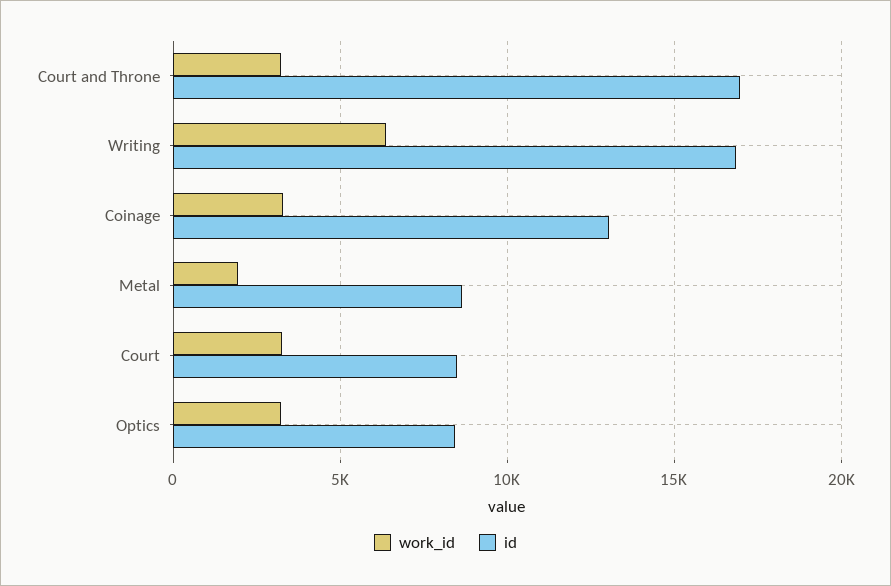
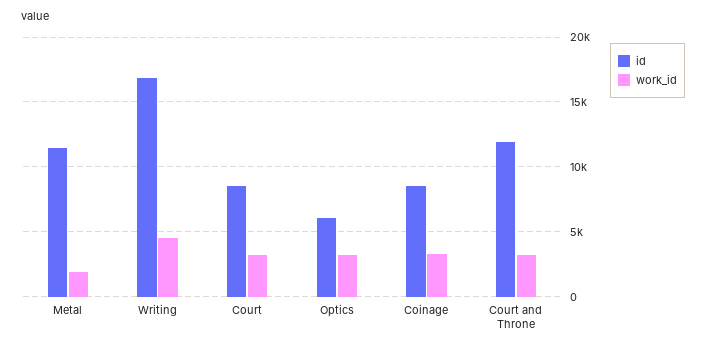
  {
    "work_id": {
      "Court and Throne": 3000,
-     "Writing": 6500,
+     "Writing": 4500,
      "Coinage": 3500,
      "Metal": 2000,
      "Court": 3000,
      "Optics": 3000
    },
    "id": {
-     "Court and Throne": 17000,
+     "Court and Throne": 12000,
      "Writing": 17000,
-     "Coinage": 13000,
+     "Coinage": 8500,
-     "Metal": 8500,
+     "Metal": 11500,
      "Court": 8500,
-     "Optics": 8500
+     "Optics": 6000
    }
  }

